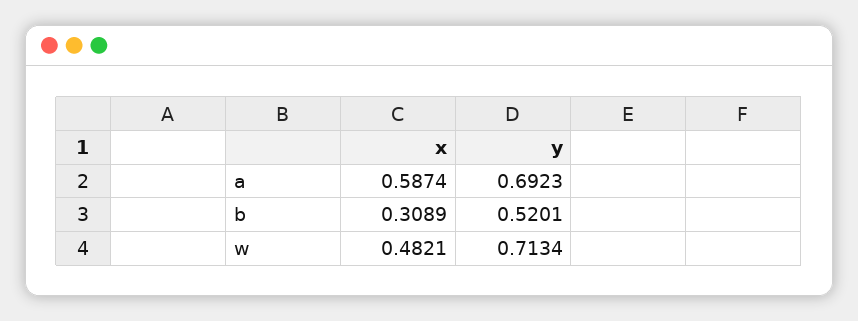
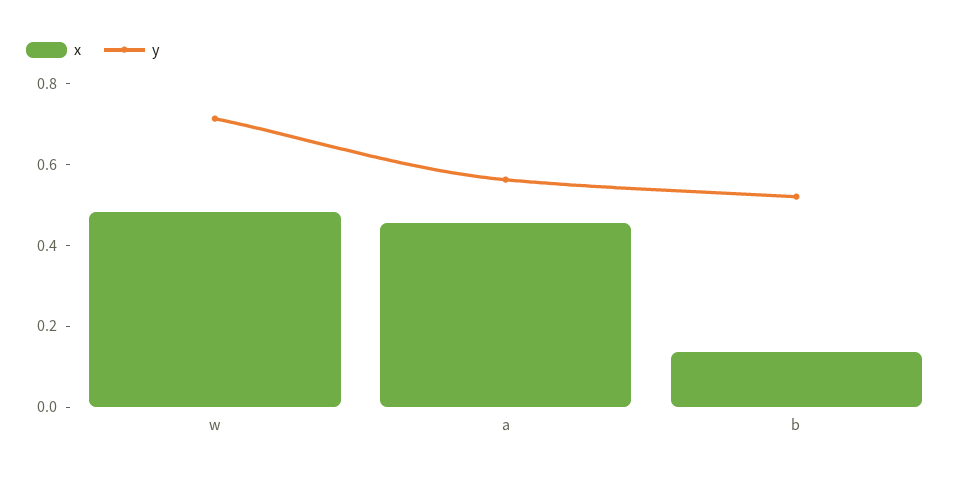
  {
    "x": {
-     "a": 0.5874,
+     "a": 0.45,
-     "b": 0.3089,
+     "b": 0.15,
      "w": 0.4821
    },
    "y": {
-     "a": 0.6923,
+     "a": 0.55,
      "b": 0.5201,
      "w": 0.7134
    }
  }

